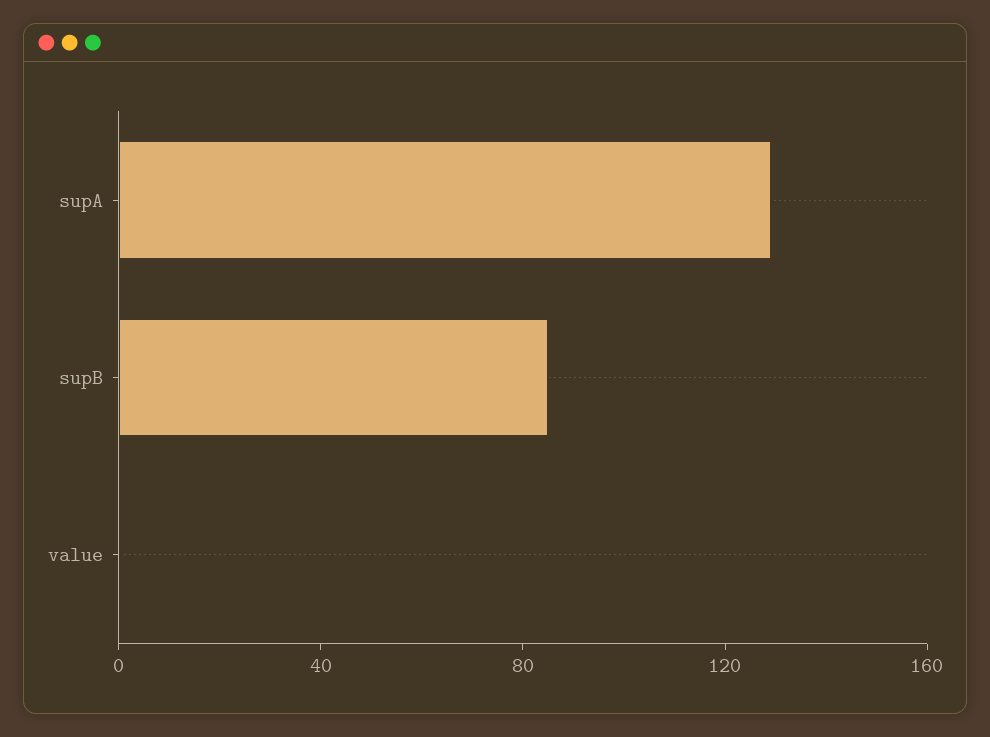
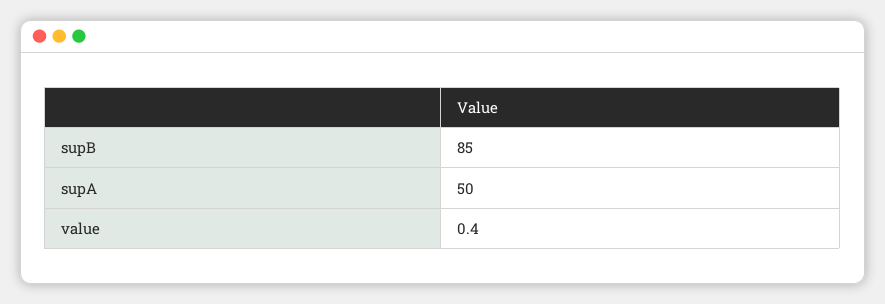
  {
-   "supA": 130,
+   "supA": 50,
    "supB": 85,
    "value": 0.4
  }

